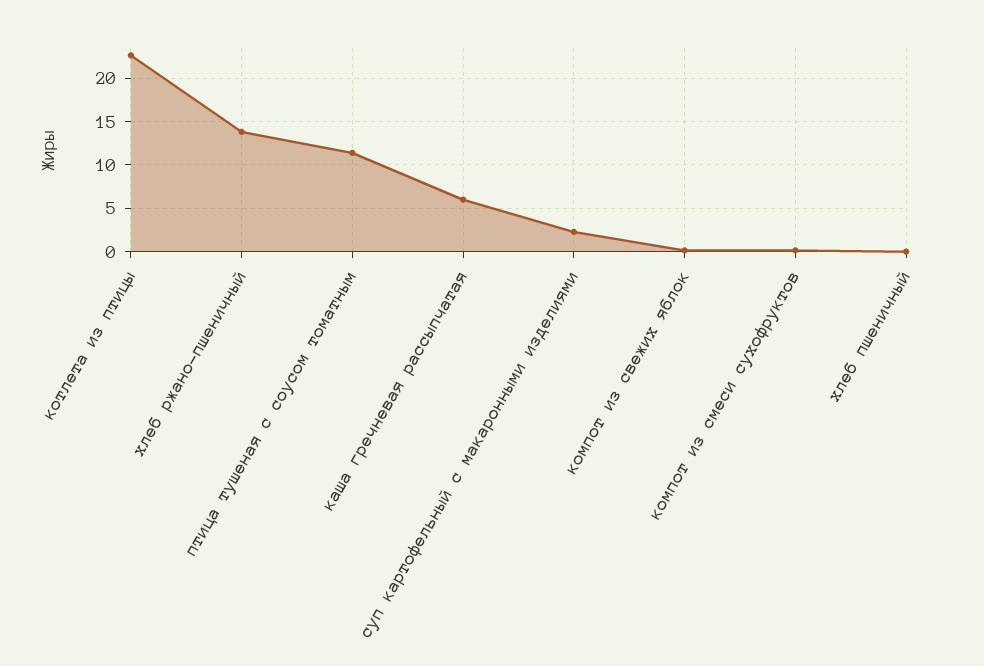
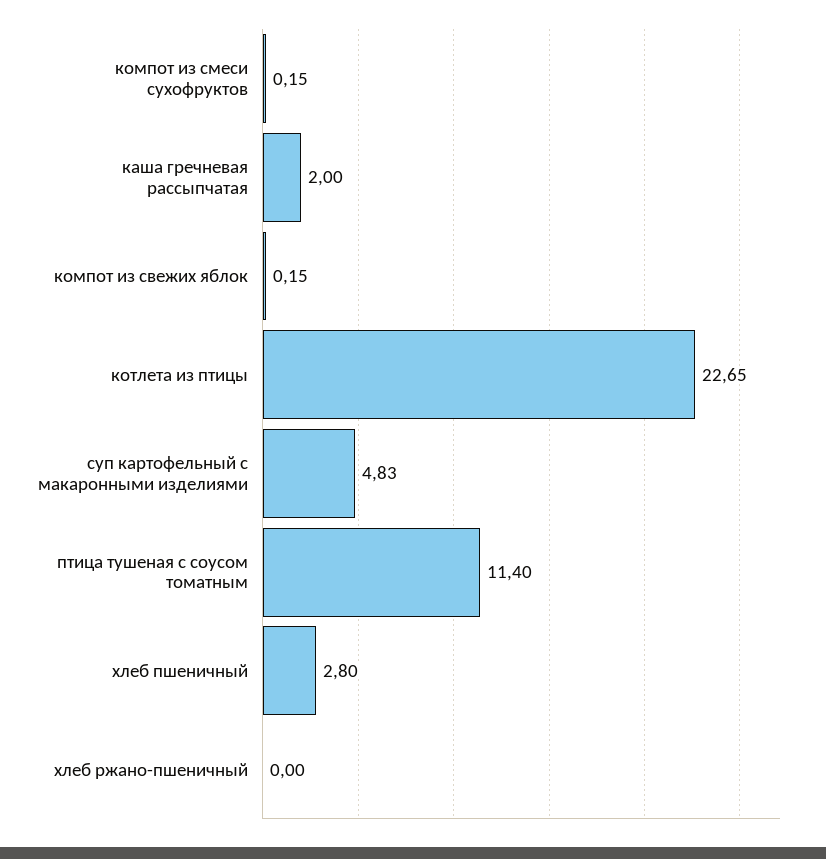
  {
    "котлета из птицы": 22.65,
-   "хлеб ржано-пшеничный": 14,
+   "хлеб ржано-пшеничный": 0,
    "птица тушеная с соусом томатным": 11.4,
-   "каша гречневая рассыпчатая": 6,
+   "каша гречневая рассыпчатая": 2,
-   "суп картофельный с макаронными изделиями": 2,
+   "суп картофельный с макаронными изделиями": 4.83,
    "компот из свежих яблок": 0.15,
    "компот из смеси сухофруктов": 0.15,
-   "хлеб пшеничный": 0
+   "хлеб пшеничный": 2.8
  }

